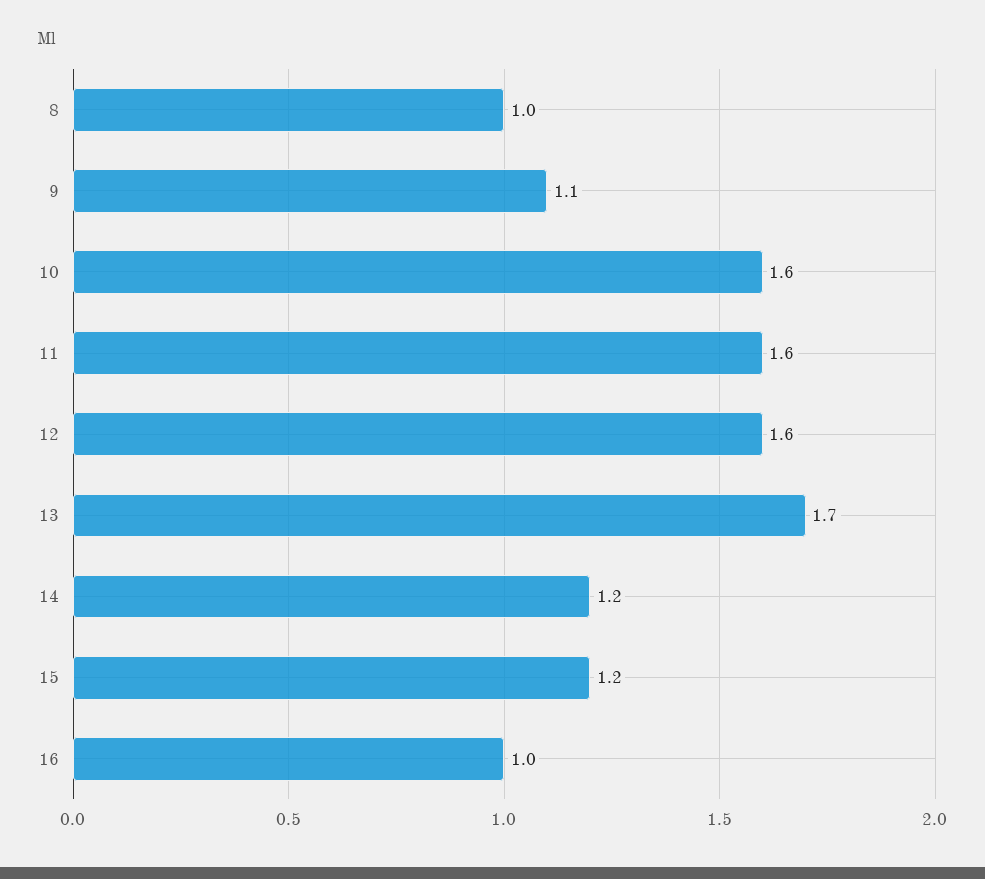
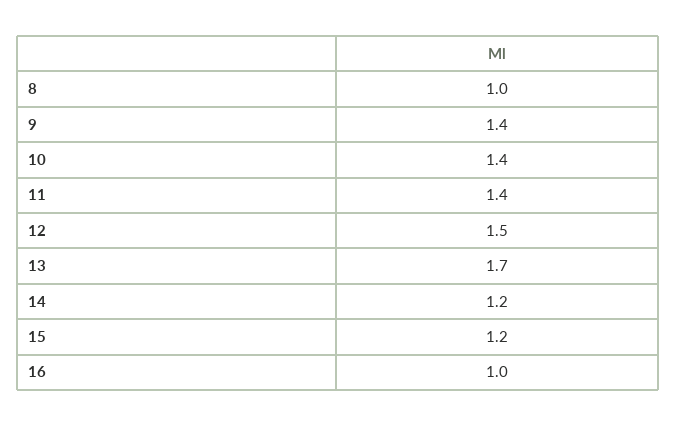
  {
    "8": 1,
-   "9": 1.1,
+   "9": 1.4,
-   "10": 1.6,
+   "10": 1.4,
-   "11": 1.6,
+   "11": 1.4,
-   "12": 1.6,
+   "12": 1.5,
    "13": 1.7,
    "14": 1.2,
    "15": 1.2,
    "16": 1
  }

